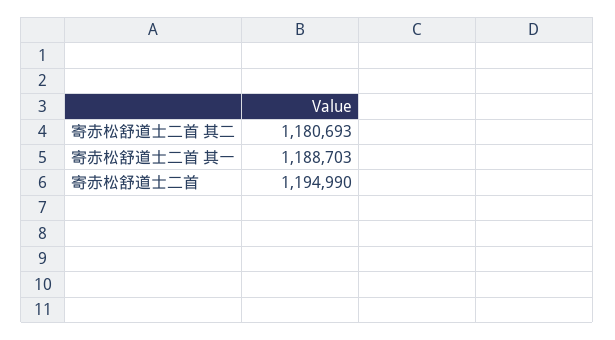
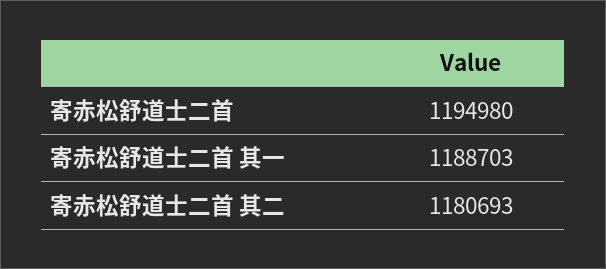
  {
    "寄赤松舒道士二首 其二": 1180693,
    "寄赤松舒道士二首 其一": 1188703,
-   "寄赤松舒道士二首": 1194990
+   "寄赤松舒道士二首": 1194980
  }

